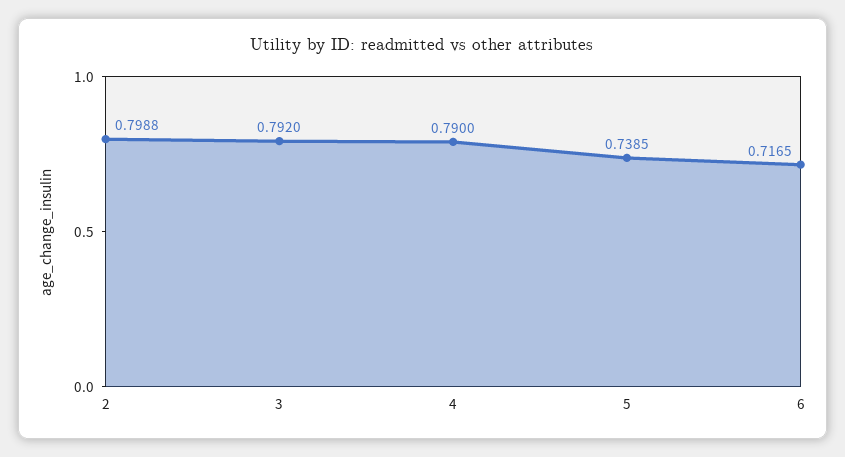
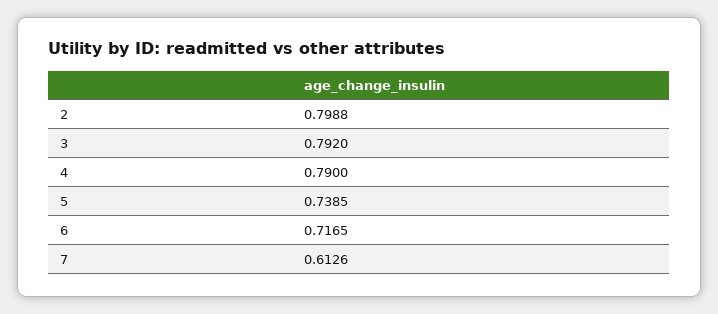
  {
    "2": 0.7988,
    "3": 0.792,
    "4": 0.79,
    "5": 0.7385,
-   "6": 0.7165
+   "6": 0.7165,
+   "7": 0.6126
  }

